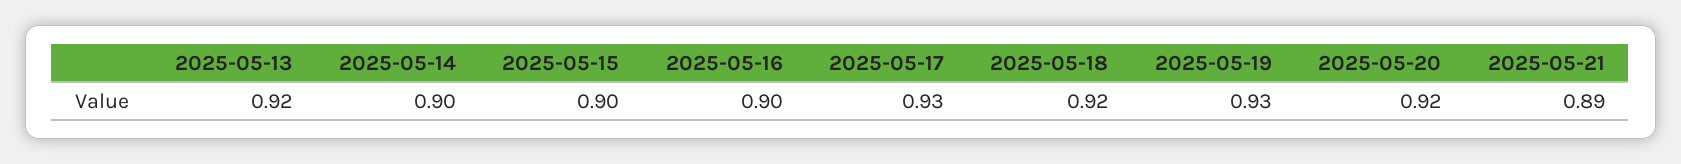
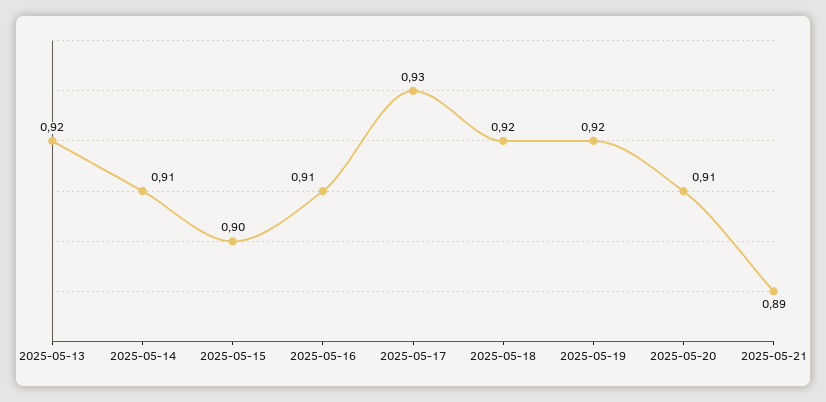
  {
    "2025-05-13": 0.92,
-   "2025-05-14": 0.9,
+   "2025-05-14": 0.91,
    "2025-05-15": 0.9,
-   "2025-05-16": 0.9,
+   "2025-05-16": 0.91,
    "2025-05-17": 0.93,
    "2025-05-18": 0.92,
-   "2025-05-19": 0.93,
+   "2025-05-19": 0.92,
-   "2025-05-20": 0.92,
+   "2025-05-20": 0.91,
    "2025-05-21": 0.89
  }

